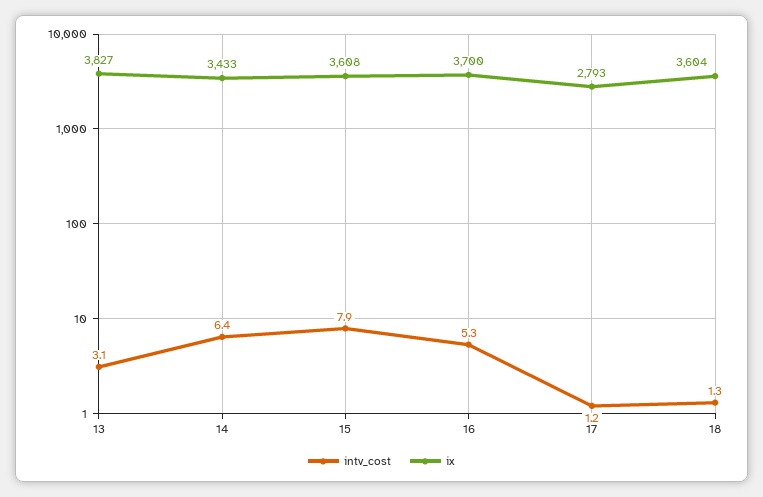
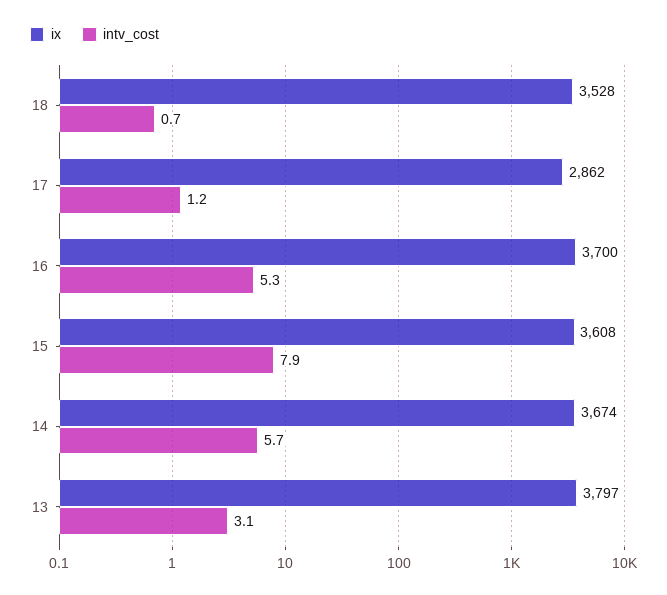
  {
    "intv_cost": {
      "13": 3.1,
-     "14": 6.4,
+     "14": 5.7,
      "15": 7.9,
      "16": 5.3,
      "17": 1.2,
-     "18": 1.3
+     "18": 0.7
    },
    "ix": {
-     "13": 3827,
+     "13": 3797,
-     "14": 3433,
+     "14": 3674,
      "15": 3608,
      "16": 3700,
-     "17": 2793,
+     "17": 2862,
-     "18": 3604
+     "18": 3528
    }
  }

